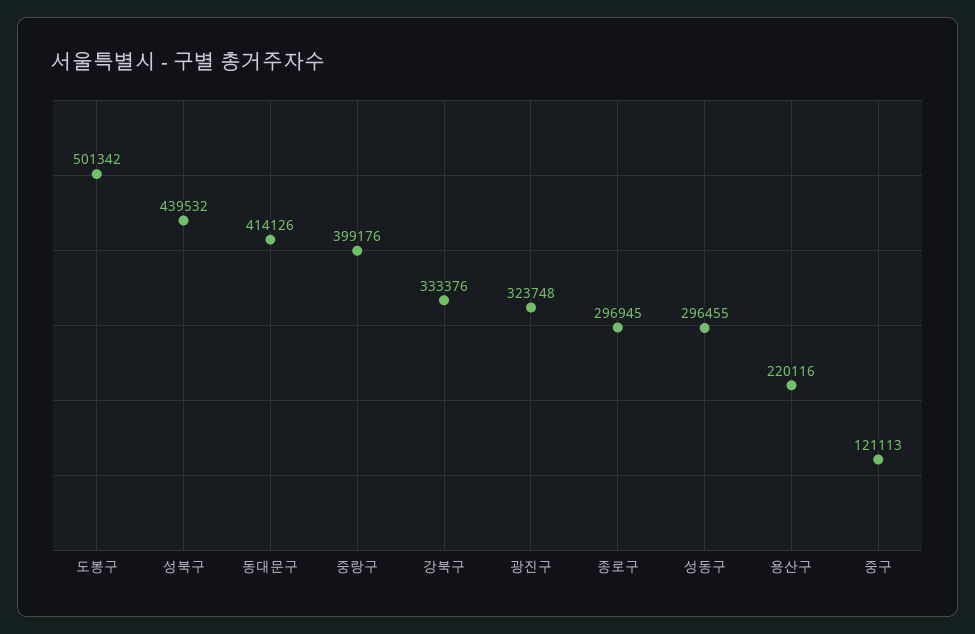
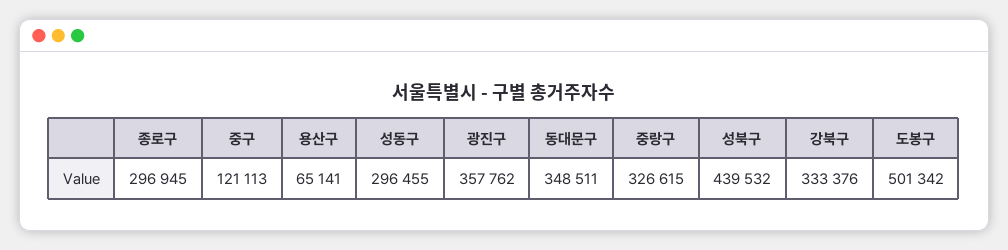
  {
    "도봉구": 501342,
    "성북구": 439532,
-   "동대문구": 414126,
+   "동대문구": 348511,
-   "중랑구": 399176,
+   "중랑구": 326615,
    "강북구": 333376,
-   "광진구": 323748,
+   "광진구": 357762,
    "종로구": 296945,
    "성동구": 296455,
-   "용산구": 220116,
+   "용산구": 65141,
    "중구": 121113
  }

